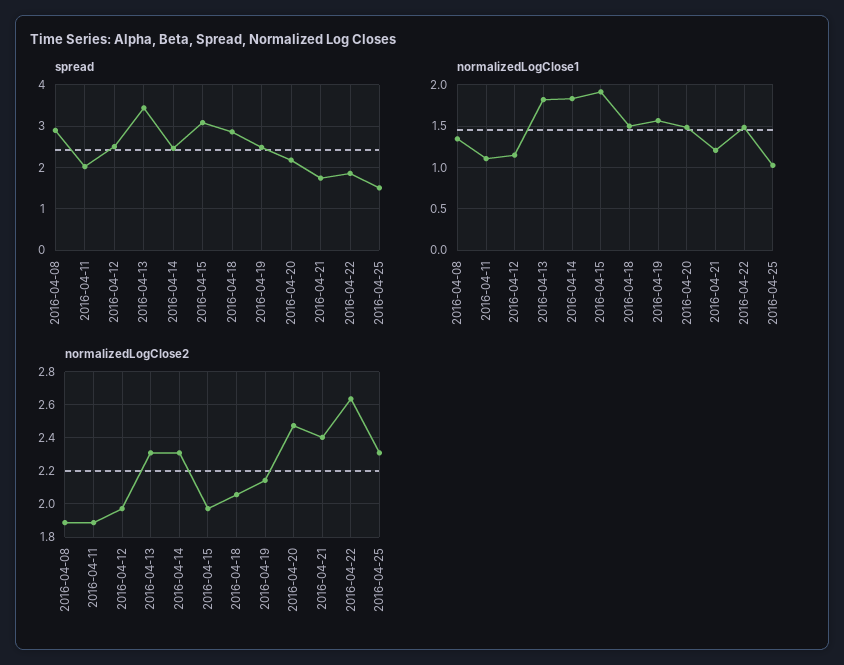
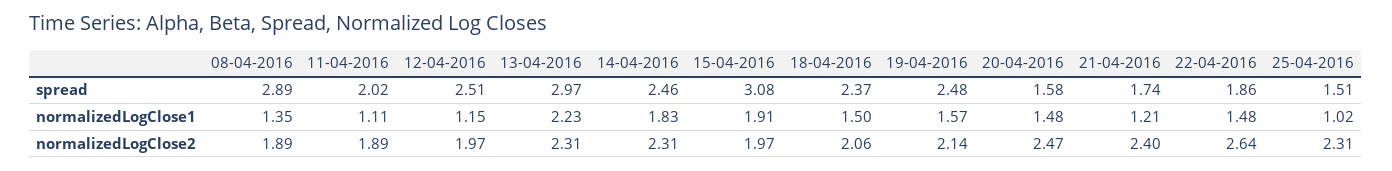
  {
    "spread": {
      "2016-04-08": 2.89,
      "2016-04-11": 2.02,
      "2016-04-12": 2.51,
-     "2016-04-13": 3.4,
+     "2016-04-13": 2.97,
      "2016-04-14": 2.46,
      "2016-04-15": 3.08,
-     "2016-04-18": 2.8,
+     "2016-04-18": 2.37,
      "2016-04-19": 2.48,
-     "2016-04-20": 2.2,
+     "2016-04-20": 1.58,
      "2016-04-21": 1.74,
      "2016-04-22": 1.86,
      "2016-04-25": 1.51
    },
    "normalizedLogClose1": {
      "2016-04-08": 1.35,
      "2016-04-11": 1.11,
      "2016-04-12": 1.15,
-     "2016-04-13": 1.8,
+     "2016-04-13": 2.23,
      "2016-04-14": 1.83,
      "2016-04-15": 1.91,
      "2016-04-18": 1.5,
      "2016-04-19": 1.57,
      "2016-04-20": 1.48,
      "2016-04-21": 1.21,
      "2016-04-22": 1.48,
      "2016-04-25": 1.02
    },
    "normalizedLogClose2": {
      "2016-04-08": 1.89,
      "2016-04-11": 1.89,
      "2016-04-12": 1.97,
      "2016-04-13": 2.31,
      "2016-04-14": 2.31,
      "2016-04-15": 1.97,
      "2016-04-18": 2.06,
      "2016-04-19": 2.14,
      "2016-04-20": 2.47,
      "2016-04-21": 2.4,
      "2016-04-22": 2.64,
      "2016-04-25": 2.31
    }
  }

